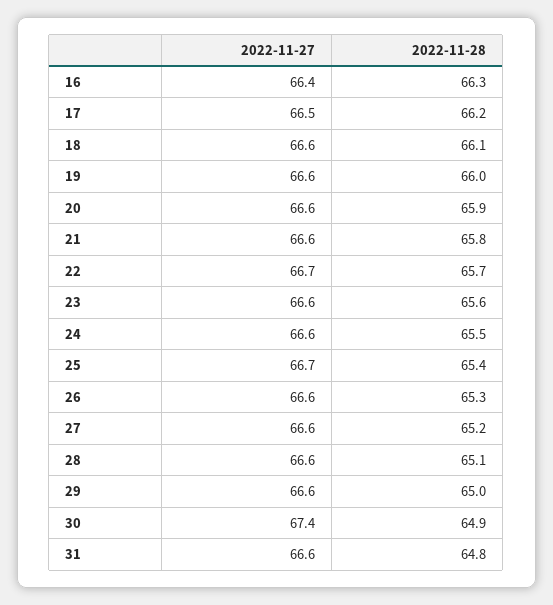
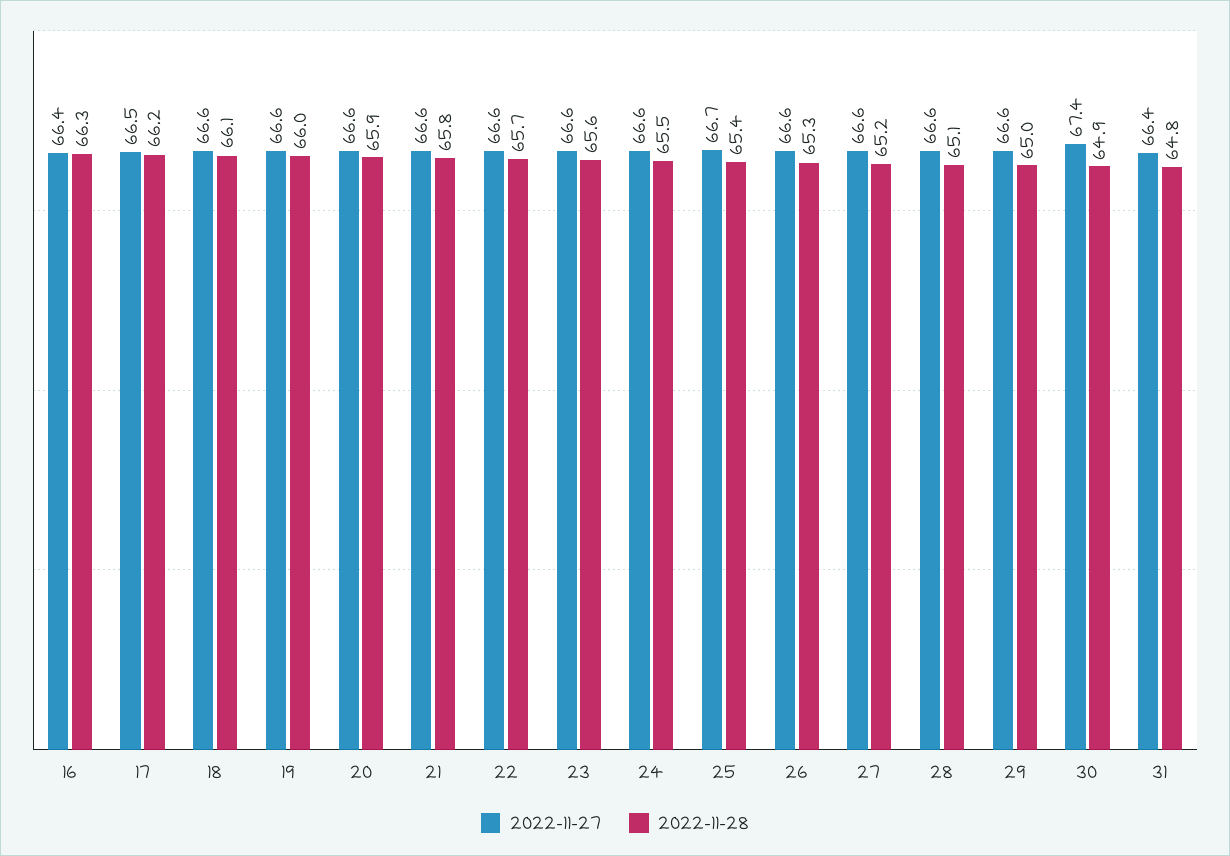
  {
    "2022-11-27": {
      "16": 66.4,
      "17": 66.5,
      "18": 66.6,
      "19": 66.6,
      "20": 66.6,
      "21": 66.6,
-     "22": 66.7,
+     "22": 66.6,
      "23": 66.6,
      "24": 66.6,
      "25": 66.7,
      "26": 66.6,
      "27": 66.6,
      "28": 66.6,
      "29": 66.6,
      "30": 67.4,
-     "31": 66.6
+     "31": 66.4
    },
    "2022-11-28": {
      "16": 66.3,
      "17": 66.2,
      "18": 66.1,
      "19": 66,
      "20": 65.9,
      "21": 65.8,
      "22": 65.7,
      "23": 65.6,
      "24": 65.5,
      "25": 65.4,
      "26": 65.3,
      "27": 65.2,
      "28": 65.1,
      "29": 65,
      "30": 64.9,
      "31": 64.8
    }
  }

